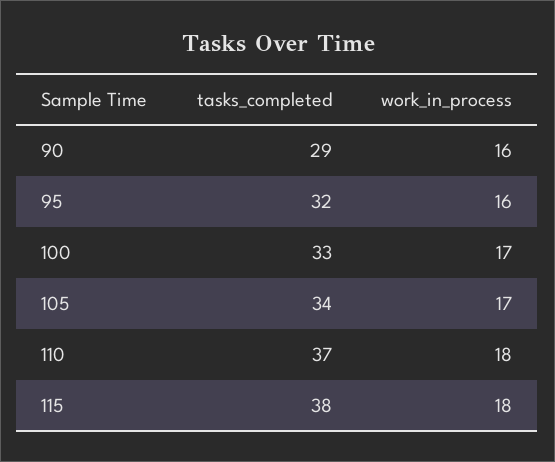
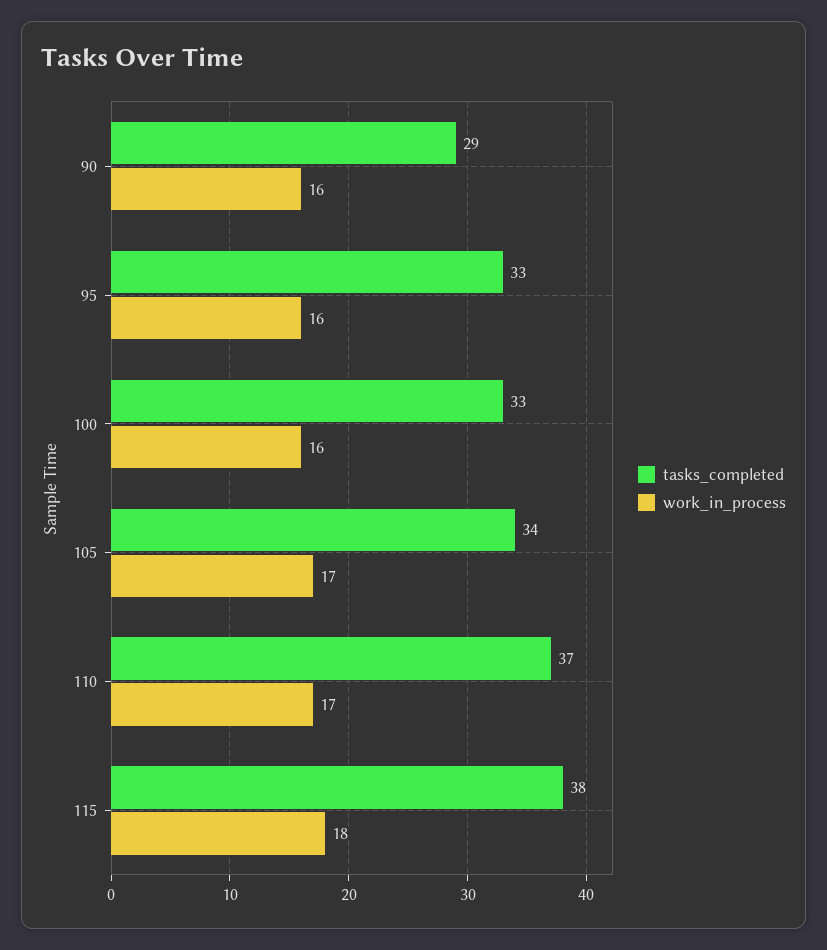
  {
    "tasks_completed": {
      "90": 29,
-     "95": 32,
+     "95": 33,
      "100": 33,
      "105": 34,
      "110": 37,
      "115": 38
    },
    "work_in_process": {
      "90": 16,
      "95": 16,
-     "100": 17,
+     "100": 16,
      "105": 17,
-     "110": 18,
+     "110": 17,
      "115": 18
    }
  }

